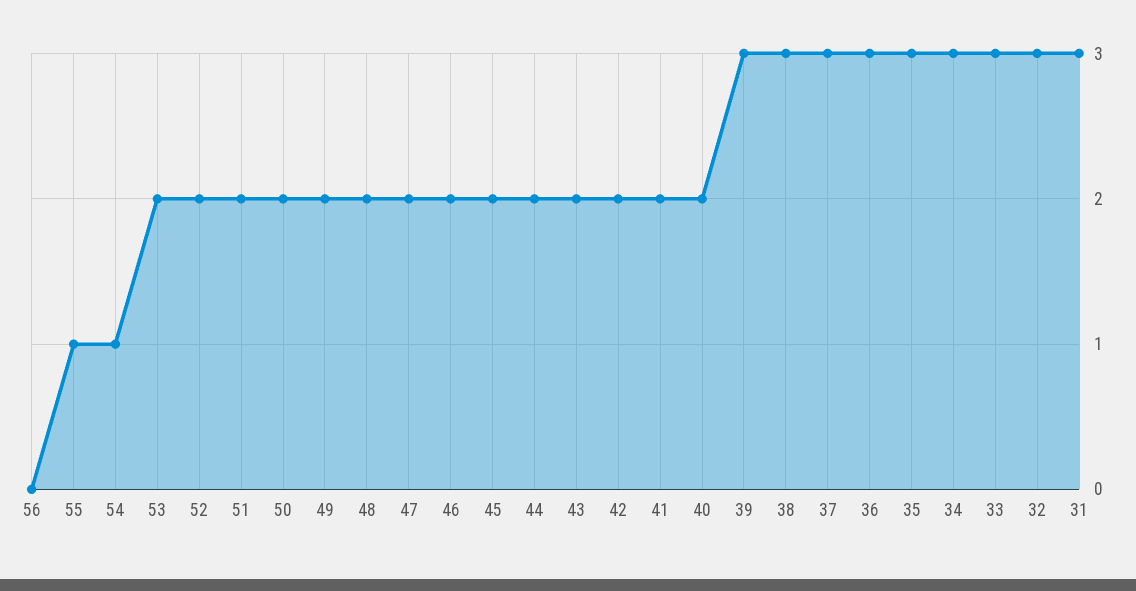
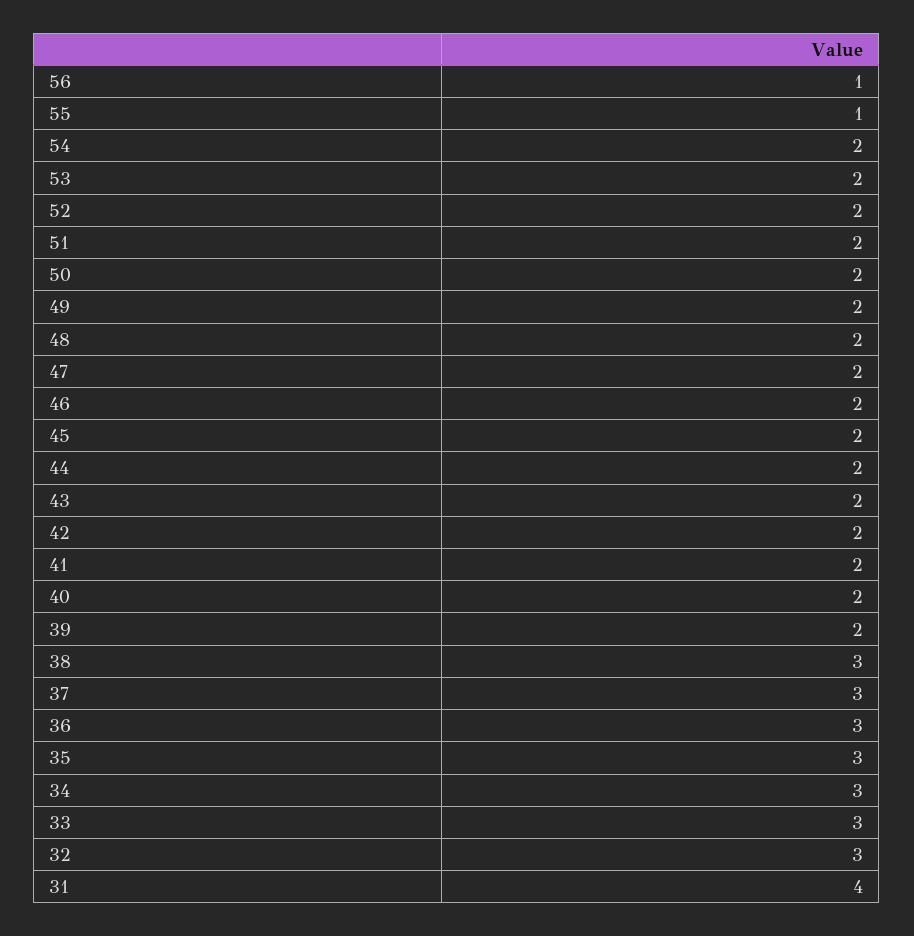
  {
-   "56": 0,
+   "56": 1,
    "55": 1,
-   "54": 1,
+   "54": 2,
    "53": 2,
    "52": 2,
    "51": 2,
    "50": 2,
    "49": 2,
    "48": 2,
    "47": 2,
    "46": 2,
    "45": 2,
    "44": 2,
    "43": 2,
    "42": 2,
    "41": 2,
    "40": 2,
-   "39": 3,
+   "39": 2,
    "38": 3,
    "37": 3,
    "36": 3,
    "35": 3,
    "34": 3,
    "33": 3,
    "32": 3,
-   "31": 3
+   "31": 4
  }

